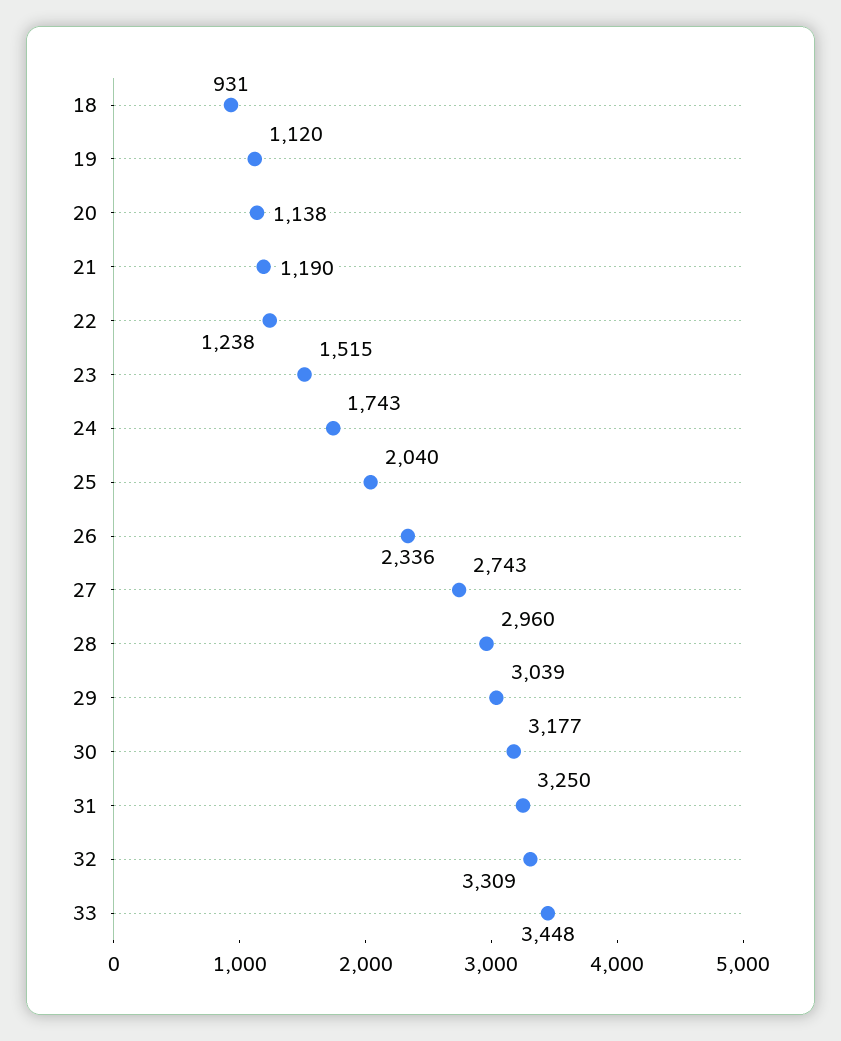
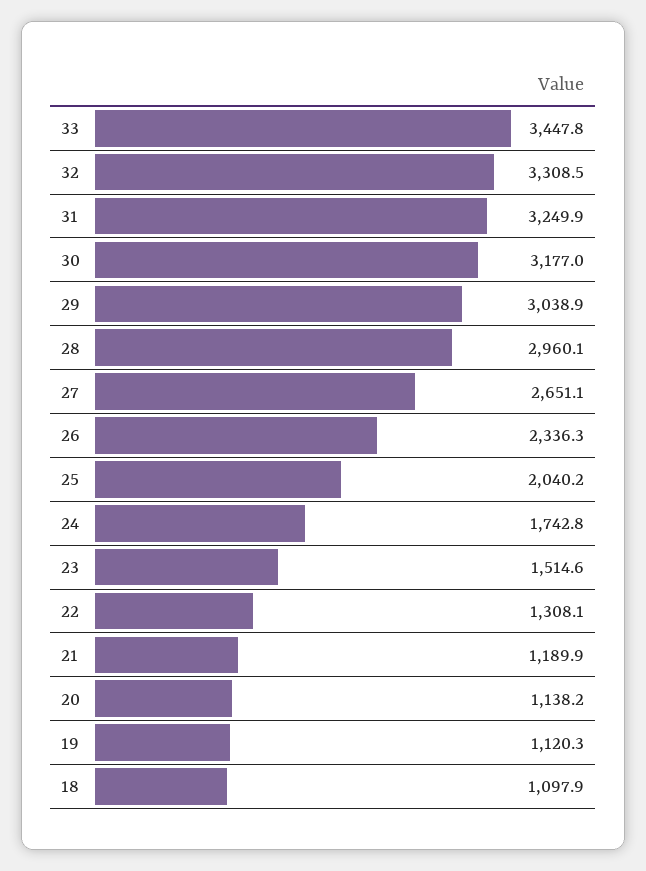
  {
-   "18": 931,
+   "18": 1097.9,
    "19": 1120.3,
    "20": 1138.2,
    "21": 1189.9,
-   "22": 1238,
+   "22": 1308.1,
    "23": 1514.6,
    "24": 1742.8,
    "25": 2040.2,
    "26": 2336.3,
-   "27": 2743,
+   "27": 2651.1,
    "28": 2960.1,
    "29": 3038.9,
    "30": 3177,
    "31": 3249.9,
    "32": 3308.5,
    "33": 3447.8
  }

